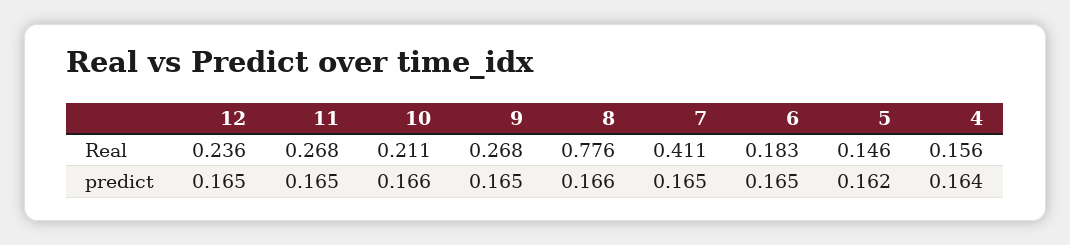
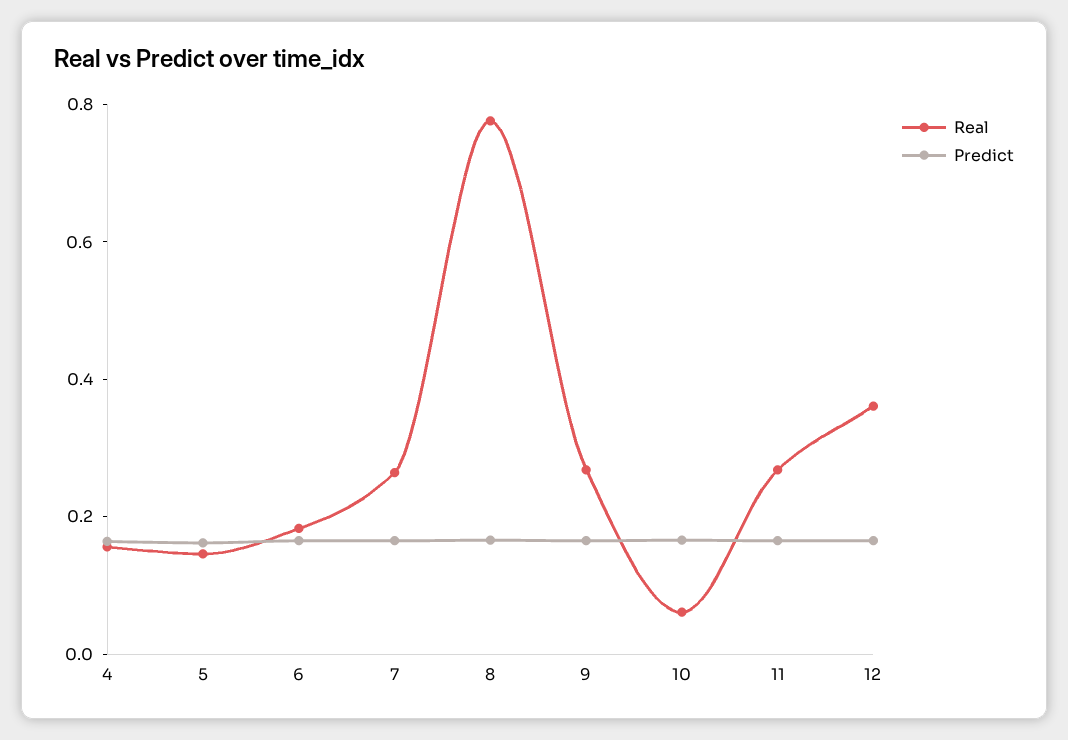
  {
    "Real": {
-     "12": 0.236,
+     "12": 0.35,
      "11": 0.268,
-     "10": 0.211,
+     "10": 0.05,
      "9": 0.268,
      "8": 0.776,
-     "7": 0.411,
+     "7": 0.25,
      "6": 0.183,
      "5": 0.146,
      "4": 0.156
    },
    "predict": {
      "12": 0.165,
      "11": 0.165,
      "10": 0.166,
      "9": 0.165,
      "8": 0.166,
      "7": 0.165,
      "6": 0.165,
      "5": 0.162,
      "4": 0.164
    }
  }

